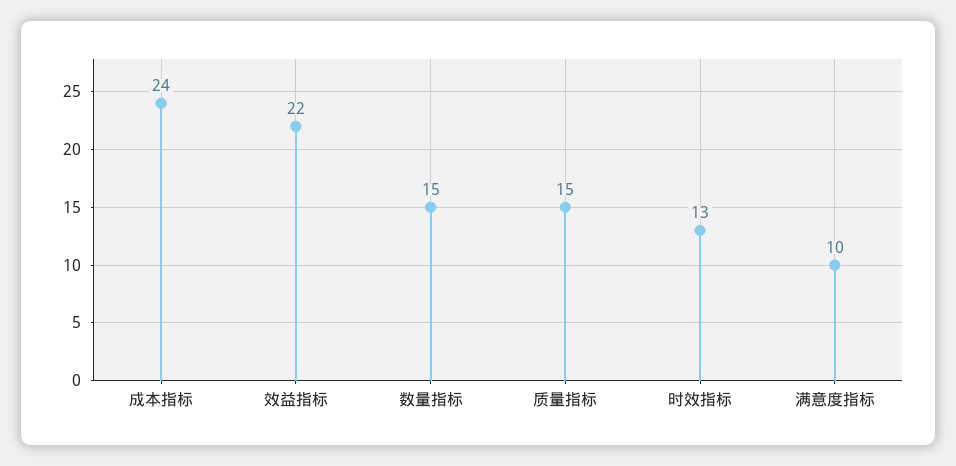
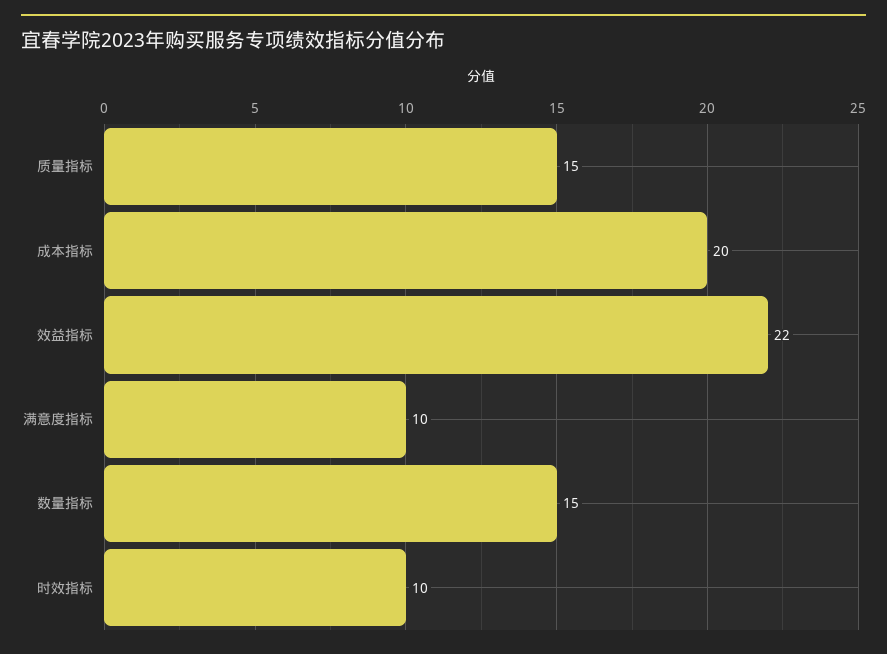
  {
-   "成本指标": 24,
+   "成本指标": 20,
    "效益指标": 22,
    "数量指标": 15,
    "质量指标": 15,
-   "时效指标": 13,
+   "时效指标": 10,
    "满意度指标": 10
  }

